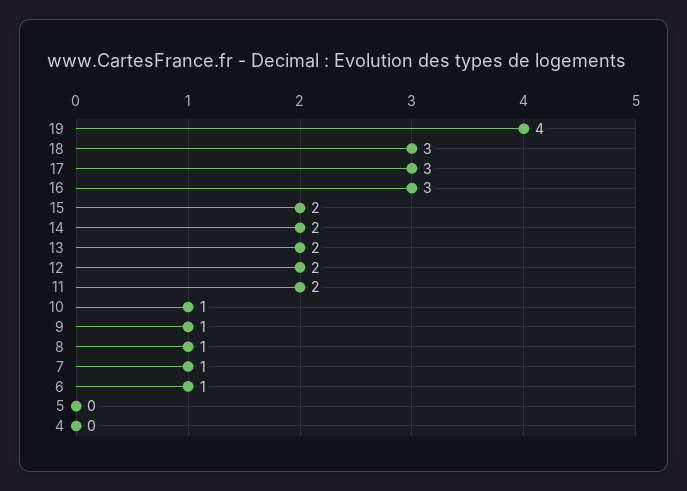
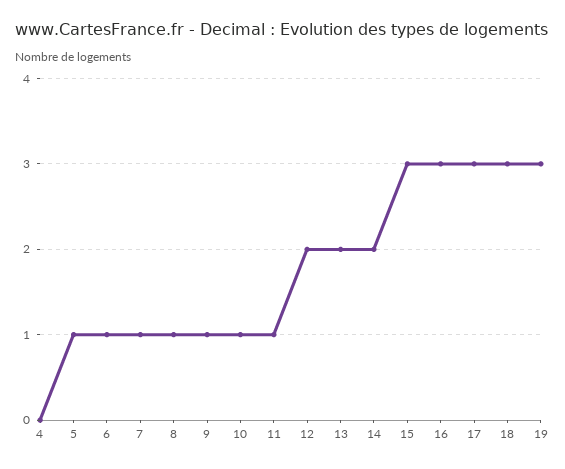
  {
-   "19": 4,
+   "19": 3,
    "18": 3,
    "17": 3,
    "16": 3,
-   "15": 2,
+   "15": 3,
    "14": 2,
    "13": 2,
    "12": 2,
-   "11": 2,
+   "11": 1,
    "10": 1,
    "9": 1,
    "8": 1,
    "7": 1,
    "6": 1,
-   "5": 0,
+   "5": 1,
    "4": 0
  }

